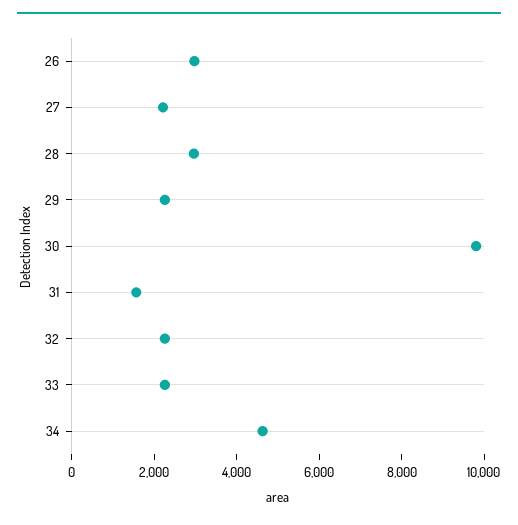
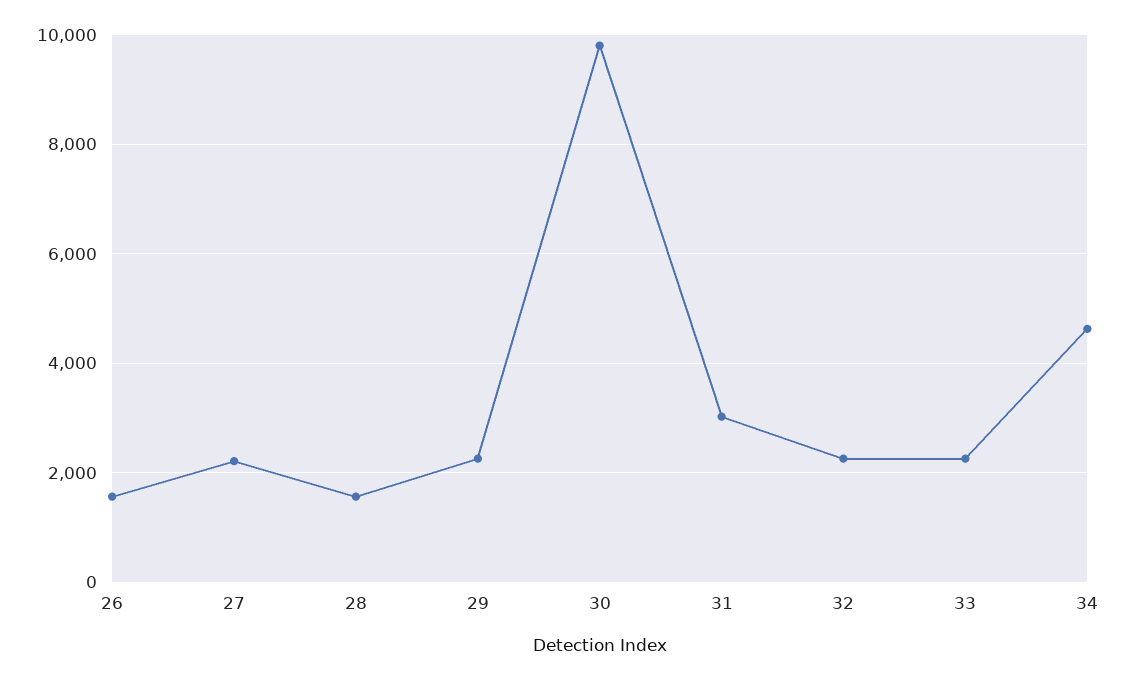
  {
-   "26": 3000,
+   "26": 1600,
    "27": 2200,
-   "28": 3000,
+   "28": 1600,
    "29": 2200,
    "30": 9800,
-   "31": 1500,
+   "31": 3000,
    "32": 2200,
    "33": 2200,
    "34": 4600
  }

